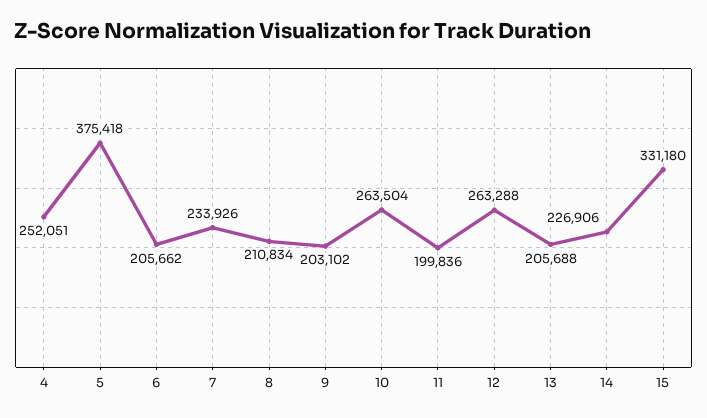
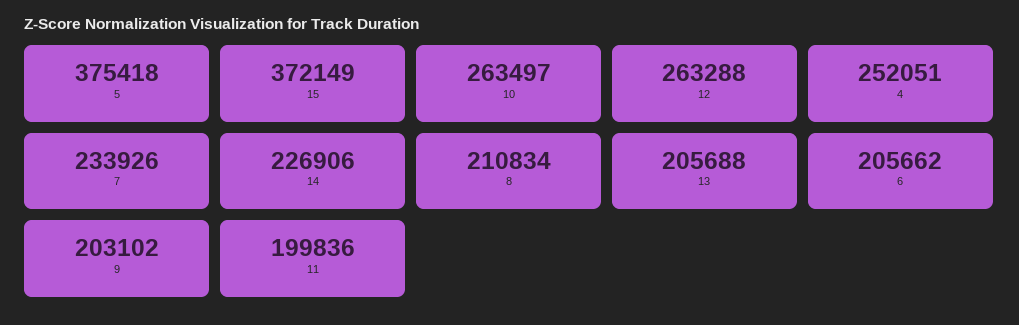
  {
    "4": 252051,
    "5": 375418,
    "6": 205662,
    "7": 233926,
    "8": 210834,
    "9": 203102,
-   "10": 263504,
+   "10": 263497,
    "11": 199836,
    "12": 263288,
    "13": 205688,
    "14": 226906,
-   "15": 331180
+   "15": 372149
  }

